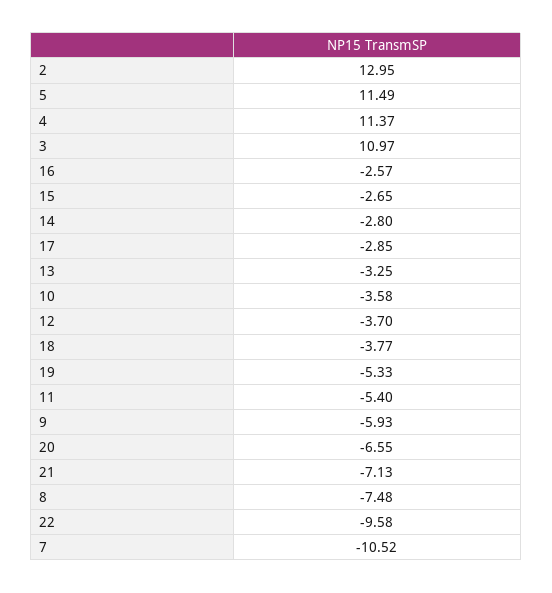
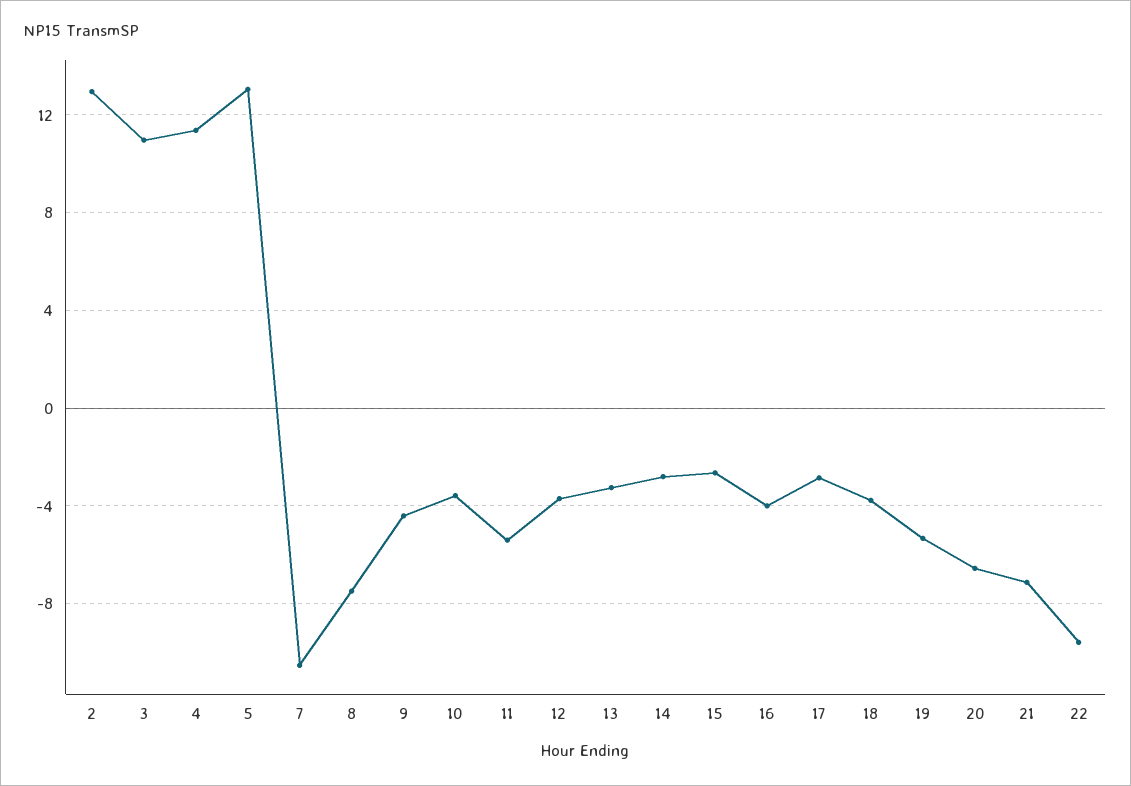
  {
    "2": 12.95,
-   "5": 11.49,
+   "5": 13,
    "4": 11.37,
    "3": 10.97,
-   "16": -2.57,
+   "16": -4,
    "15": -2.65,
    "14": -2.8,
    "17": -2.85,
    "13": -3.25,
    "10": -3.58,
    "12": -3.7,
    "18": -3.77,
    "19": -5.33,
    "11": -5.4,
-   "9": -5.93,
+   "9": -4.5,
    "20": -6.55,
    "21": -7.13,
    "8": -7.48,
    "22": -9.58,
    "7": -10.52
  }

